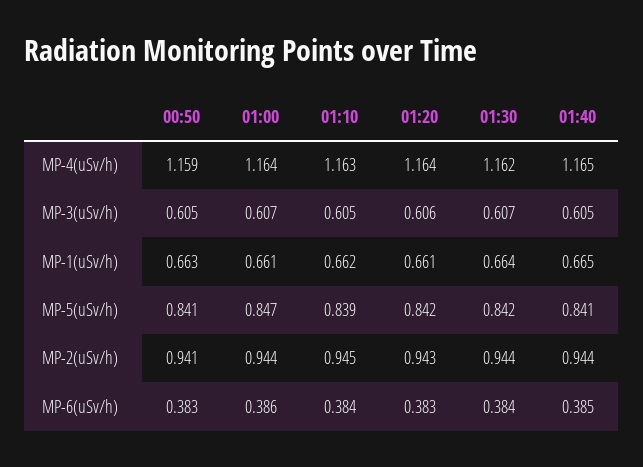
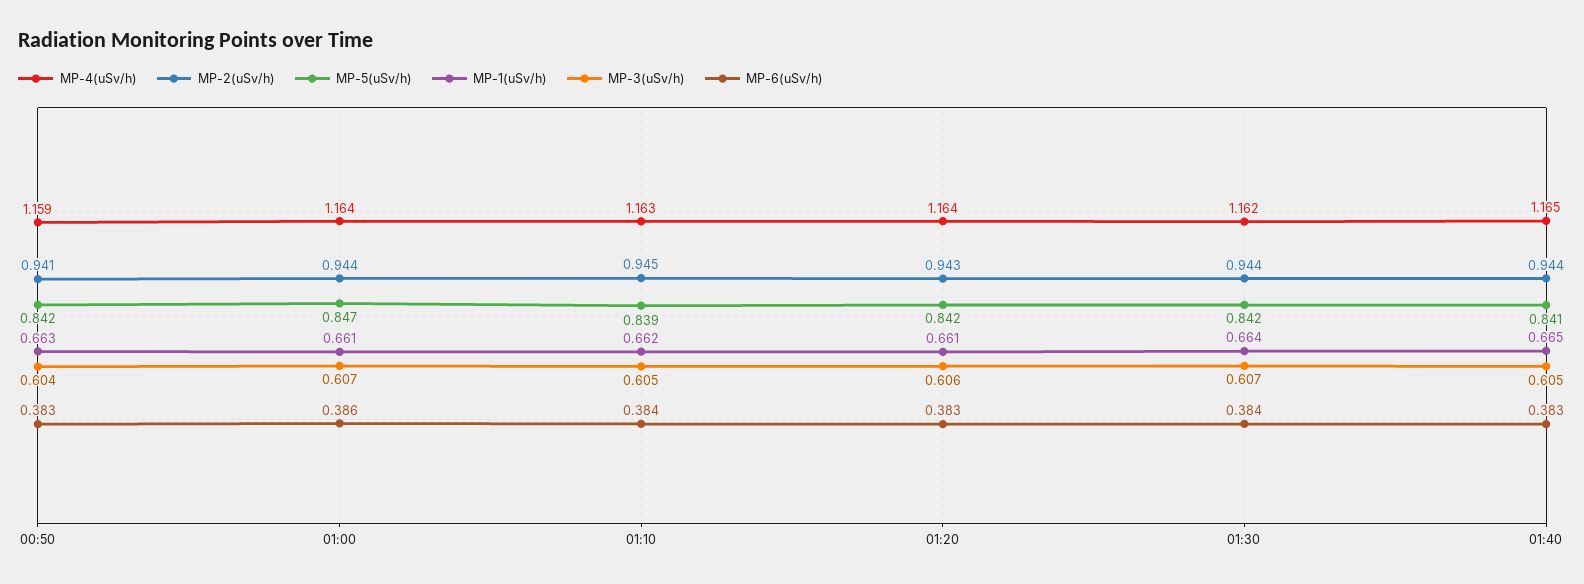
  {
    "MP-4(uSv/h)": {
      "00:50": 1.159,
      "01:00": 1.164,
      "01:10": 1.163,
      "01:20": 1.164,
      "01:30": 1.162,
      "01:40": 1.165
    },
    "MP-3(uSv/h)": {
-     "00:50": 0.605,
+     "00:50": 0.604,
      "01:00": 0.607,
      "01:10": 0.605,
      "01:20": 0.606,
      "01:30": 0.607,
      "01:40": 0.605
    },
    "MP-1(uSv/h)": {
      "00:50": 0.663,
      "01:00": 0.661,
      "01:10": 0.662,
      "01:20": 0.661,
      "01:30": 0.664,
      "01:40": 0.665
    },
    "MP-5(uSv/h)": {
-     "00:50": 0.841,
+     "00:50": 0.842,
      "01:00": 0.847,
      "01:10": 0.839,
      "01:20": 0.842,
      "01:30": 0.842,
      "01:40": 0.841
    },
    "MP-2(uSv/h)": {
      "00:50": 0.941,
      "01:00": 0.944,
      "01:10": 0.945,
      "01:20": 0.943,
      "01:30": 0.944,
      "01:40": 0.944
    },
    "MP-6(uSv/h)": {
      "00:50": 0.383,
      "01:00": 0.386,
      "01:10": 0.384,
      "01:20": 0.383,
      "01:30": 0.384,
-     "01:40": 0.385
+     "01:40": 0.383
    }
  }

